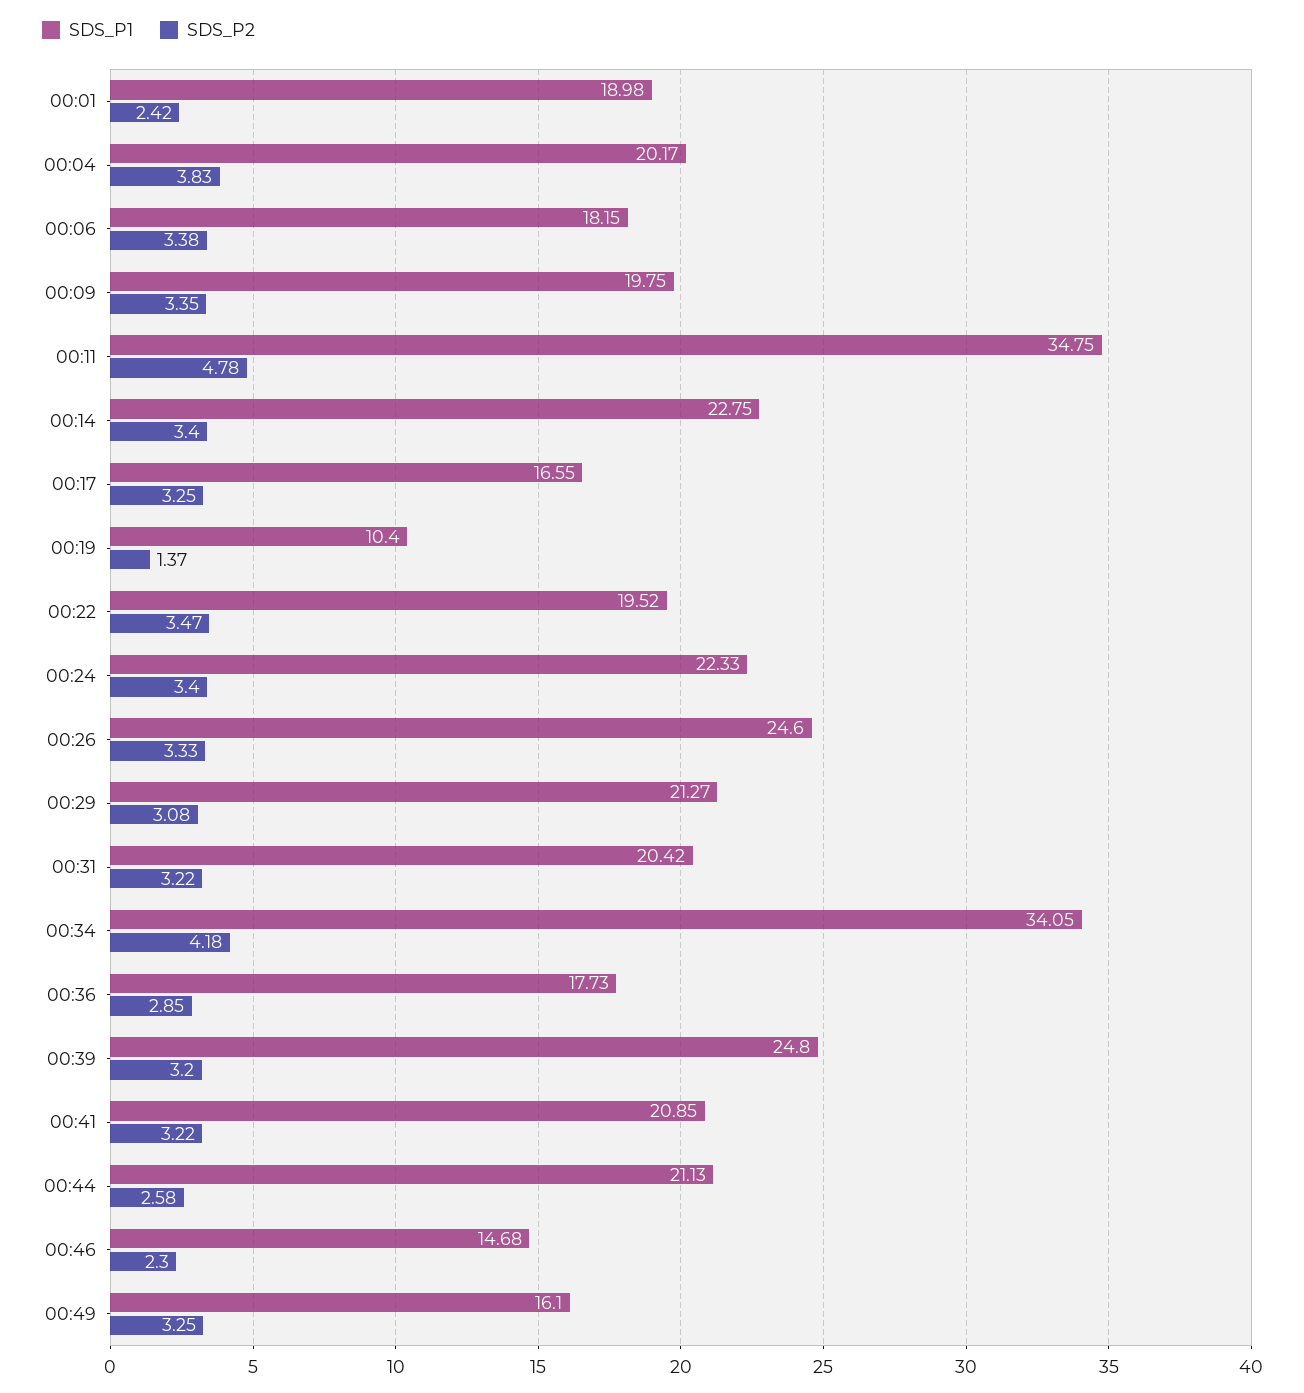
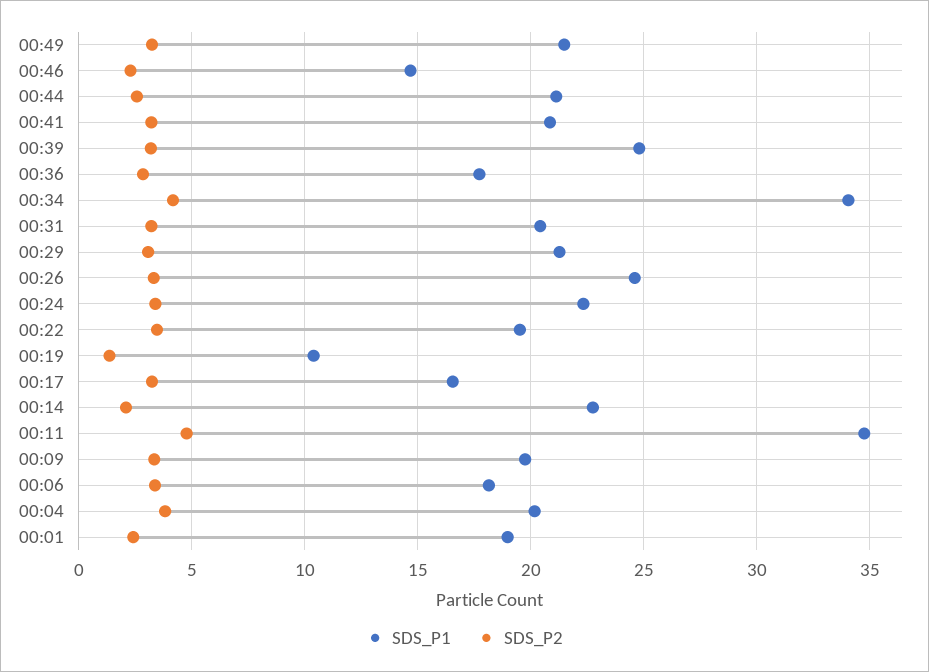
  {
    "SDS_P1": {
      "00:01": 18.98,
      "00:04": 20.17,
      "00:06": 18.15,
      "00:09": 19.75,
      "00:11": 34.75,
      "00:14": 22.75,
      "00:17": 16.55,
      "00:19": 10.4,
      "00:22": 19.52,
      "00:24": 22.33,
      "00:26": 24.6,
      "00:29": 21.27,
      "00:31": 20.42,
      "00:34": 34.05,
      "00:36": 17.73,
      "00:39": 24.8,
      "00:41": 20.85,
      "00:44": 21.13,
      "00:46": 14.68,
-     "00:49": 16.1
+     "00:49": 21.5
    },
    "SDS_P2": {
      "00:01": 2.42,
      "00:04": 3.83,
      "00:06": 3.38,
      "00:09": 3.35,
      "00:11": 4.78,
-     "00:14": 3.4,
+     "00:14": 2,
      "00:17": 3.25,
      "00:19": 1.37,
      "00:22": 3.47,
      "00:24": 3.4,
      "00:26": 3.33,
      "00:29": 3.08,
      "00:31": 3.22,
      "00:34": 4.18,
      "00:36": 2.85,
      "00:39": 3.2,
      "00:41": 3.22,
      "00:44": 2.58,
      "00:46": 2.3,
      "00:49": 3.25
    }
  }

